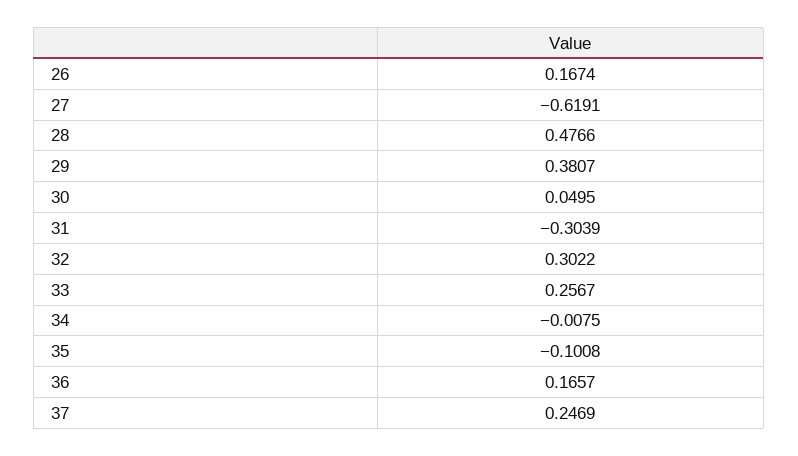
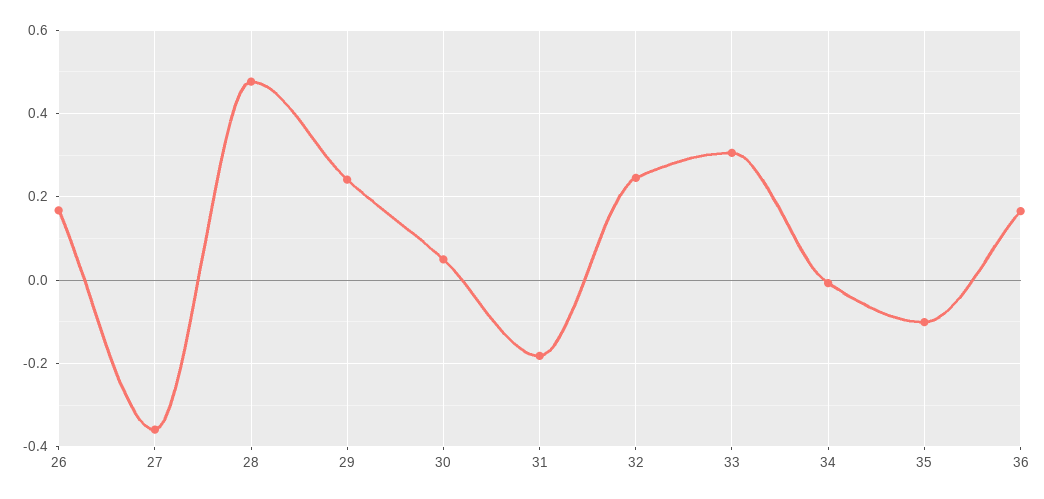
  {
    "26": 0.1674,
-   "27": -0.6191,
+   "27": -0.36,
    "28": 0.4766,
-   "29": 0.3807,
+   "29": 0.24,
    "30": 0.0495,
-   "31": -0.3039,
+   "31": -0.18,
-   "32": 0.3022,
+   "32": 0.24,
-   "33": 0.2567,
+   "33": 0.3,
    "34": -0.0075,
    "35": -0.1008,
-   "36": 0.1657,
+   "36": 0.1657
-   "37": 0.2469
  }

